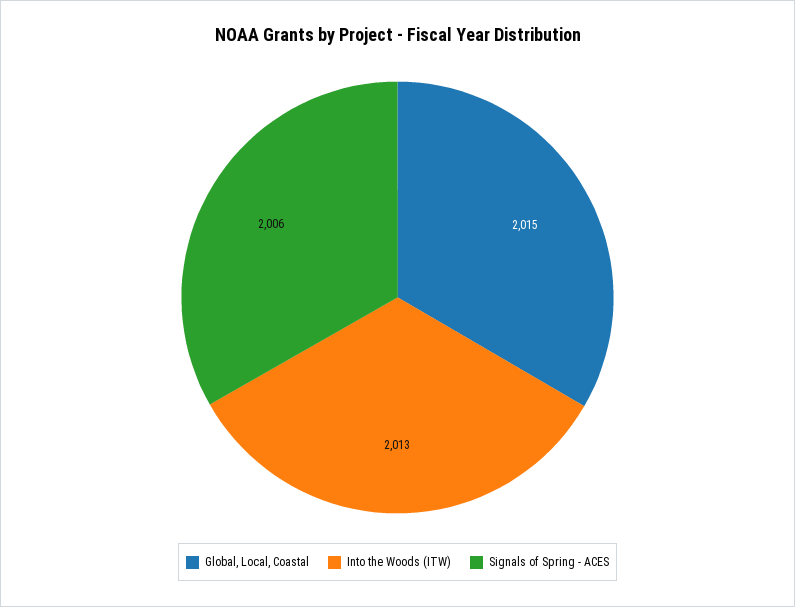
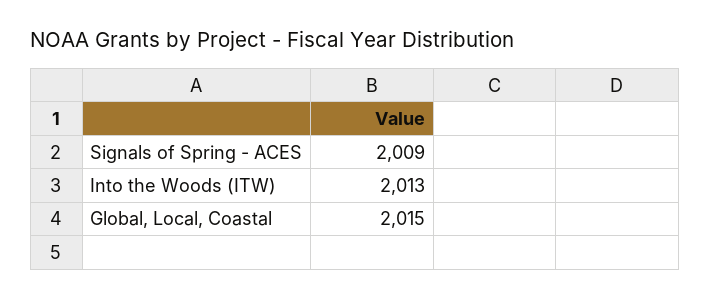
  {
    "Global, Local, Coastal": 2015,
    "Into the Woods (ITW)": 2013,
-   "Signals of Spring - ACES": 2006
+   "Signals of Spring - ACES": 2009
  }

